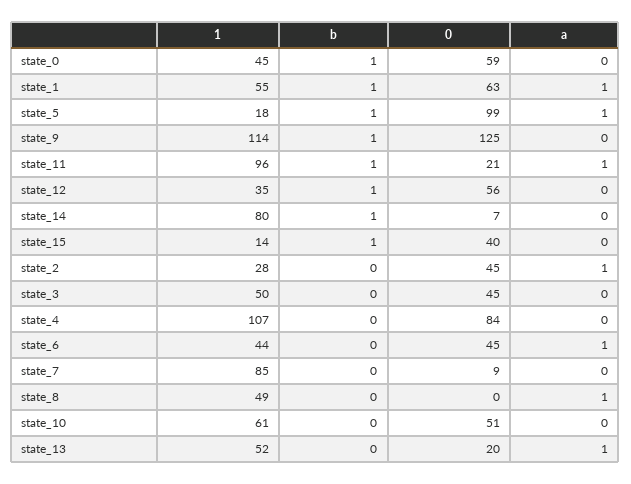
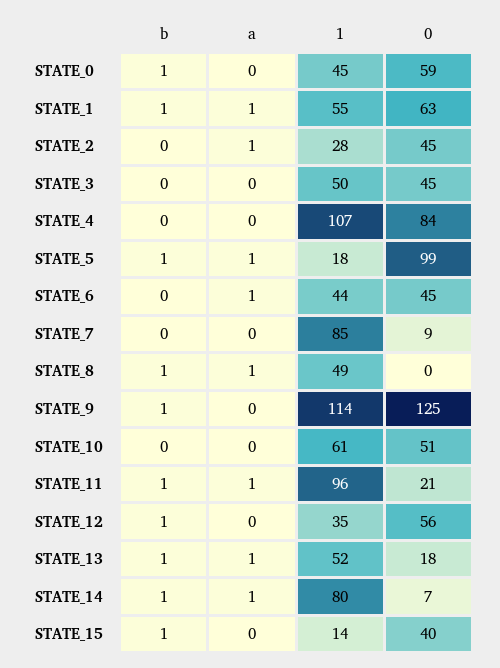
  {
    "1": {
      "state_0": 45,
      "state_1": 55,
      "state_5": 18,
      "state_9": 114,
      "state_11": 96,
      "state_12": 35,
      "state_14": 80,
      "state_15": 14,
      "state_2": 28,
      "state_3": 50,
      "state_4": 107,
      "state_6": 44,
      "state_7": 85,
      "state_8": 49,
      "state_10": 61,
      "state_13": 52
    },
    "b": {
      "state_0": 1,
      "state_1": 1,
      "state_5": 1,
      "state_9": 1,
      "state_11": 1,
      "state_12": 1,
      "state_14": 1,
      "state_15": 1,
      "state_2": 0,
      "state_3": 0,
      "state_4": 0,
      "state_6": 0,
      "state_7": 0,
-     "state_8": 0,
+     "state_8": 1,
      "state_10": 0,
-     "state_13": 0
+     "state_13": 1
    },
    "0": {
      "state_0": 59,
      "state_1": 63,
      "state_5": 99,
      "state_9": 125,
      "state_11": 21,
      "state_12": 56,
      "state_14": 7,
      "state_15": 40,
      "state_2": 45,
      "state_3": 45,
      "state_4": 84,
      "state_6": 45,
      "state_7": 9,
      "state_8": 0,
      "state_10": 51,
-     "state_13": 20
+     "state_13": 18
    },
    "a": {
      "state_0": 0,
      "state_1": 1,
      "state_5": 1,
      "state_9": 0,
      "state_11": 1,
      "state_12": 0,
-     "state_14": 0,
+     "state_14": 1,
      "state_15": 0,
      "state_2": 1,
      "state_3": 0,
      "state_4": 0,
      "state_6": 1,
      "state_7": 0,
      "state_8": 1,
      "state_10": 0,
      "state_13": 1
    }
  }

